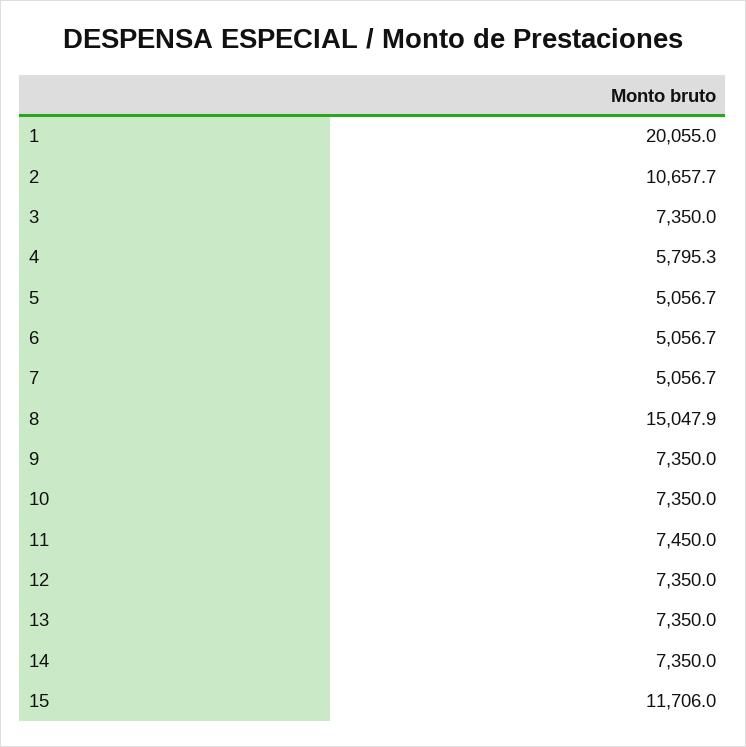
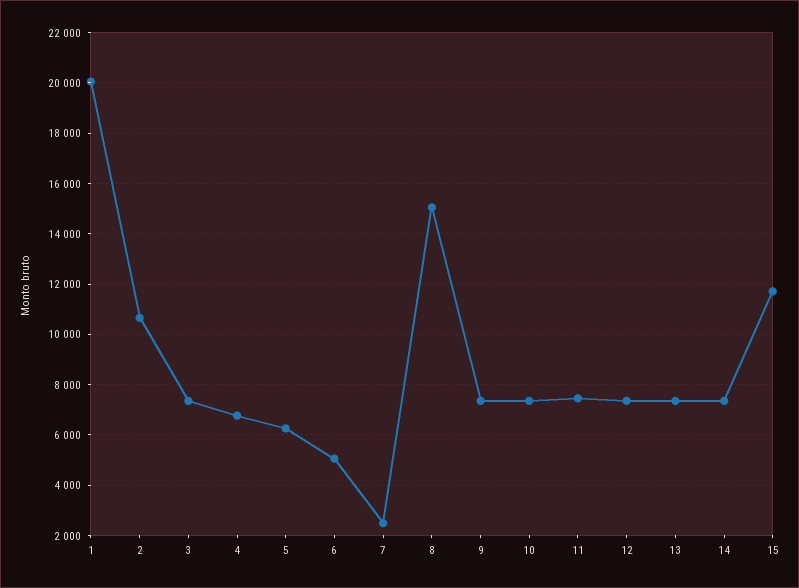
  {
    "1": 20055,
    "2": 10657.7,
    "3": 7350,
-   "4": 5795.3,
+   "4": 6750,
-   "5": 5056.7,
+   "5": 6250,
    "6": 5056.7,
-   "7": 5056.7,
+   "7": 2500,
    "8": 15047.9,
    "9": 7350,
    "10": 7350,
    "11": 7450,
    "12": 7350,
    "13": 7350,
    "14": 7350,
    "15": 11706
  }

